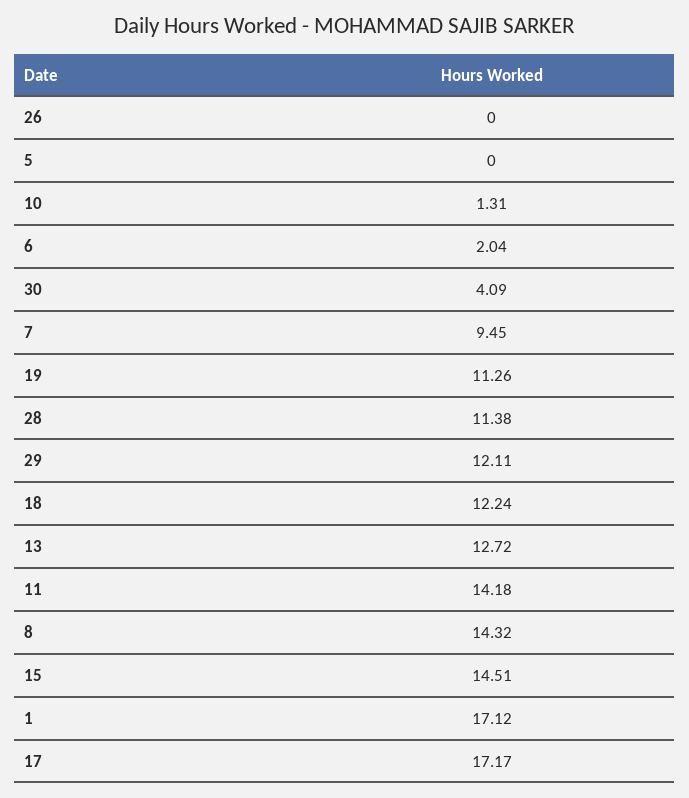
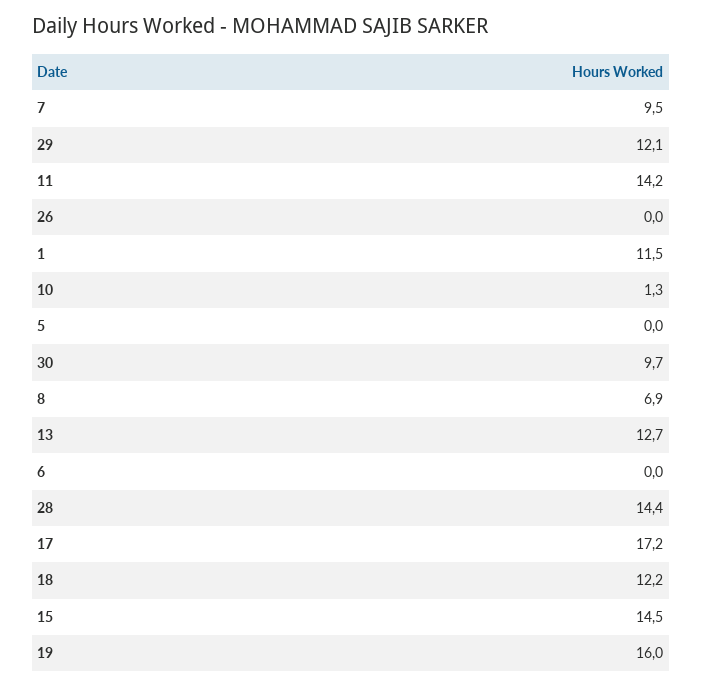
  {
    "26": 0,
    "5": 0,
    "10": 1.31,
-   "6": 2.04,
+   "6": 0,
-   "30": 4.09,
+   "30": 9.7,
    "7": 9.45,
-   "19": 11.26,
+   "19": 16,
-   "28": 11.38,
+   "28": 14.4,
    "29": 12.11,
    "18": 12.24,
    "13": 12.72,
    "11": 14.18,
-   "8": 14.32,
+   "8": 6.9,
    "15": 14.51,
-   "1": 17.12,
+   "1": 11.5,
    "17": 17.17
  }

